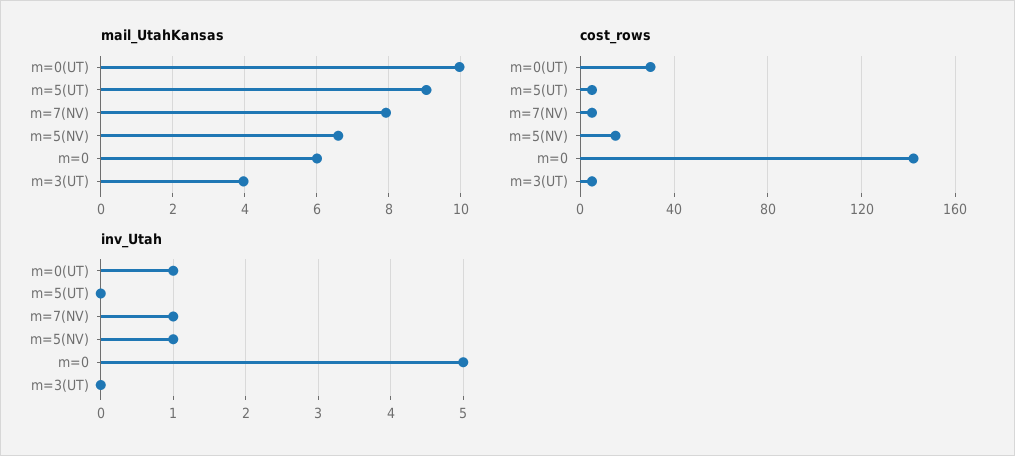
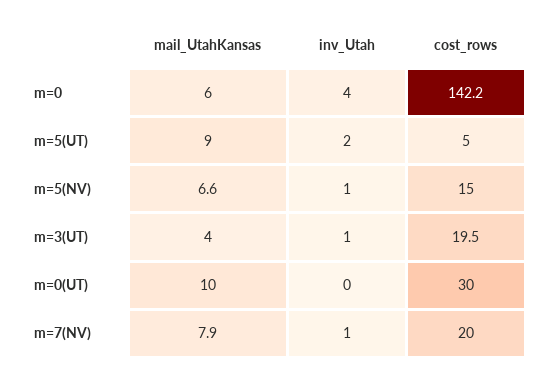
  {
    "mail_UtahKansas": {
      "m=0(UT)": 10,
      "m=5(UT)": 9,
      "m=7(NV)": 7.9,
      "m=5(NV)": 6.6,
      "m=0": 6,
      "m=3(UT)": 4
    },
    "cost_rows": {
      "m=0(UT)": 30,
      "m=5(UT)": 5,
-     "m=7(NV)": 5,
+     "m=7(NV)": 20,
      "m=5(NV)": 15,
      "m=0": 142.2,
-     "m=3(UT)": 5
+     "m=3(UT)": 19.5
    },
    "inv_Utah": {
-     "m=0(UT)": 1,
+     "m=0(UT)": 0,
-     "m=5(UT)": 0,
+     "m=5(UT)": 2,
      "m=7(NV)": 1,
      "m=5(NV)": 1,
-     "m=0": 5,
+     "m=0": 4,
-     "m=3(UT)": 0
+     "m=3(UT)": 1
    }
  }

